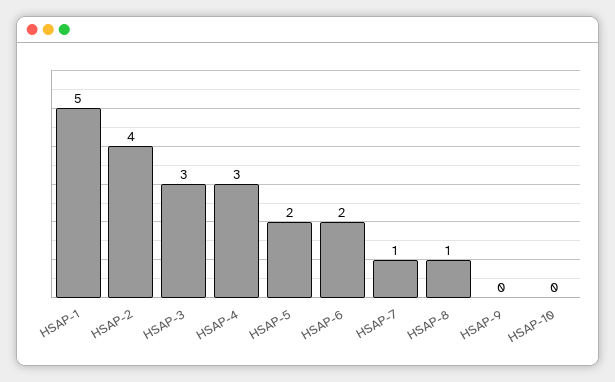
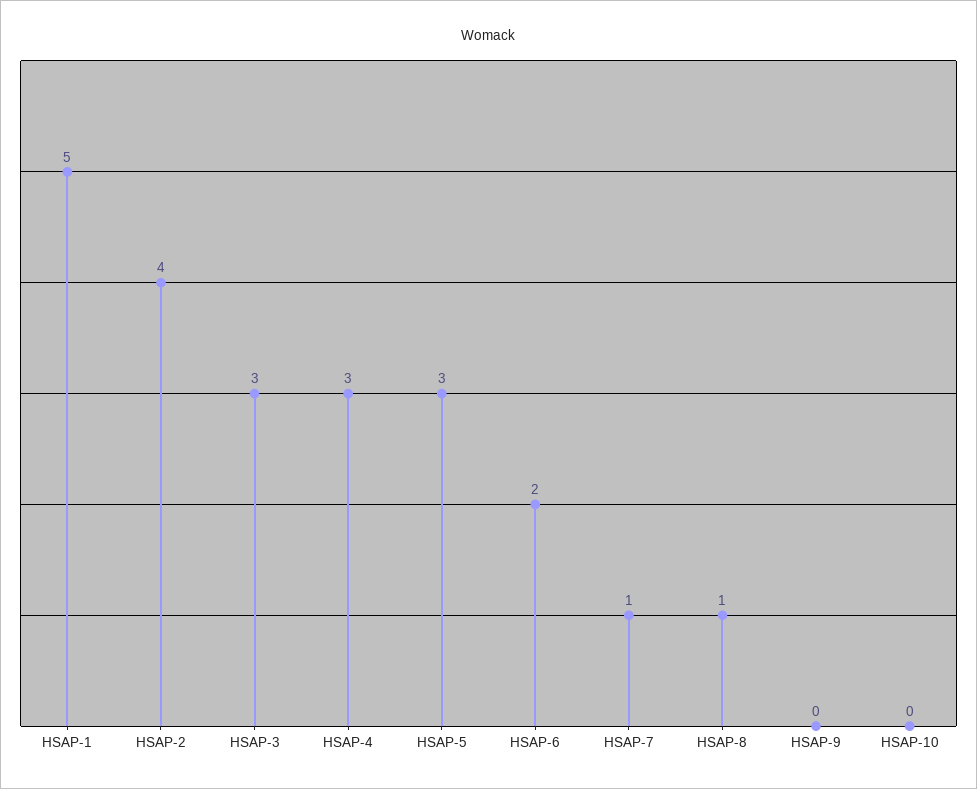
  {
    "HSAP-1": 5,
    "HSAP-2": 4,
    "HSAP-3": 3,
    "HSAP-4": 3,
-   "HSAP-5": 2,
+   "HSAP-5": 3,
    "HSAP-6": 2,
    "HSAP-7": 1,
    "HSAP-8": 1,
    "HSAP-9": 0,
    "HSAP-10": 0
  }

